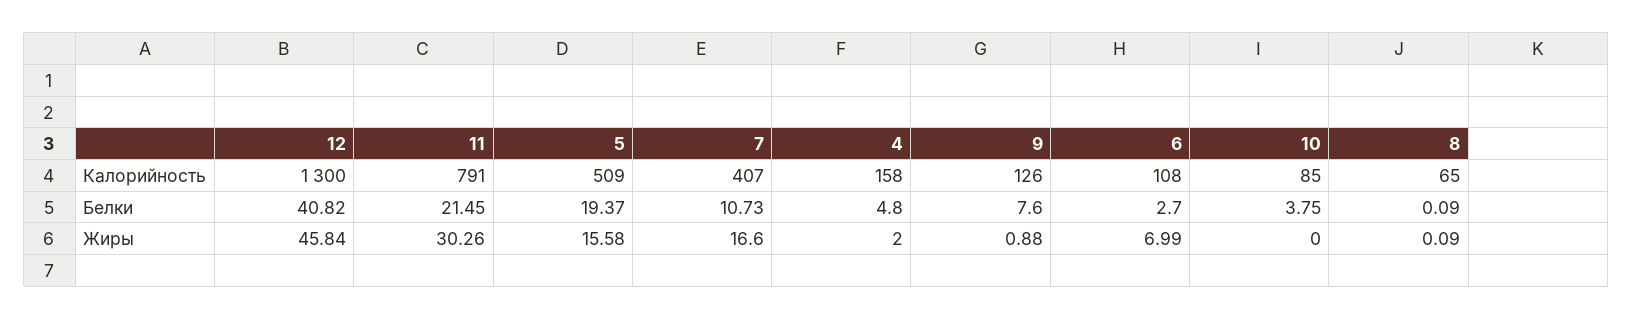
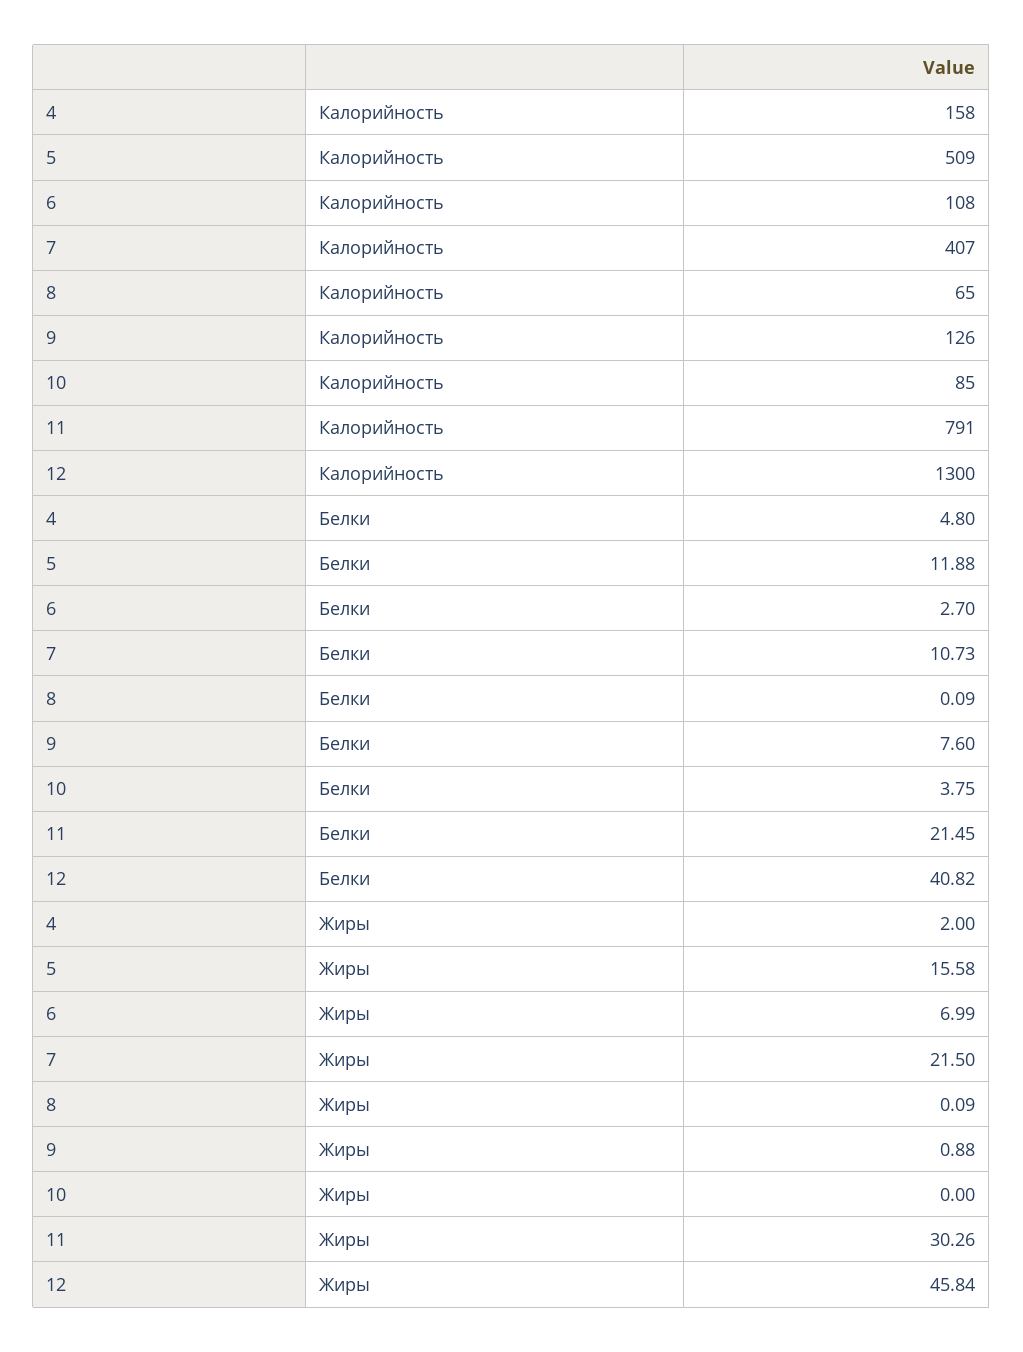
  {
    "12": {
      "Калорийность": 1300,
      "Белки": 40.82,
      "Жиры": 45.84
    },
    "11": {
      "Калорийность": 791,
      "Белки": 21.45,
      "Жиры": 30.26
    },
    "5": {
      "Калорийность": 509,
-     "Белки": 19.37,
+     "Белки": 11.88,
      "Жиры": 15.58
    },
    "7": {
      "Калорийность": 407,
      "Белки": 10.73,
-     "Жиры": 16.6
+     "Жиры": 21.5
    },
    "4": {
      "Калорийность": 158,
      "Белки": 4.8,
      "Жиры": 2
    },
    "9": {
      "Калорийность": 126,
      "Белки": 7.6,
      "Жиры": 0.88
    },
    "6": {
      "Калорийность": 108,
      "Белки": 2.7,
      "Жиры": 6.99
    },
    "10": {
      "Калорийность": 85,
      "Белки": 3.75,
      "Жиры": 0
    },
    "8": {
      "Калорийность": 65,
      "Белки": 0.09,
      "Жиры": 0.09
    }
  }

